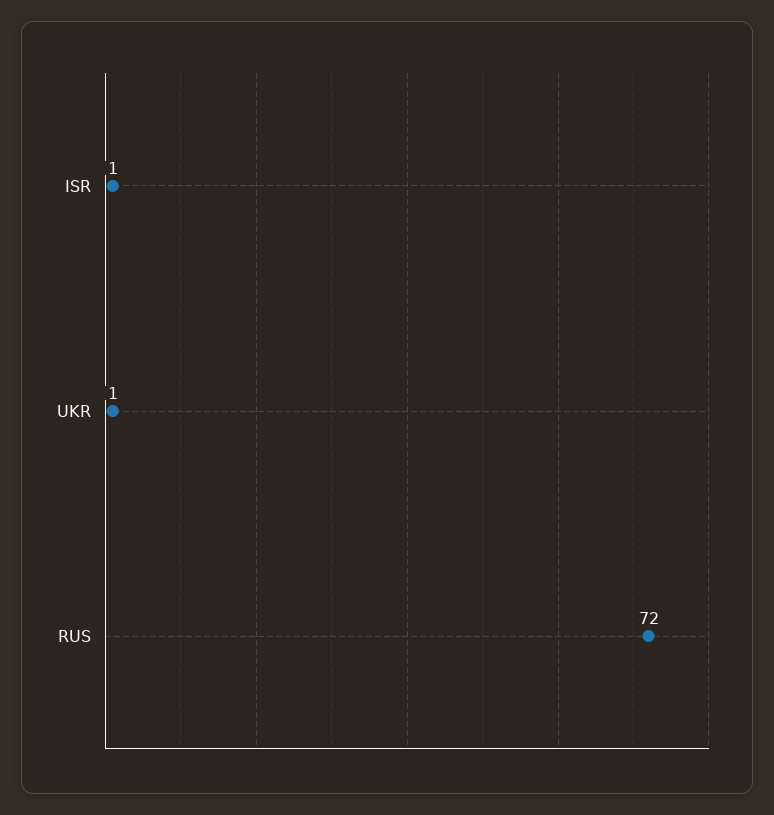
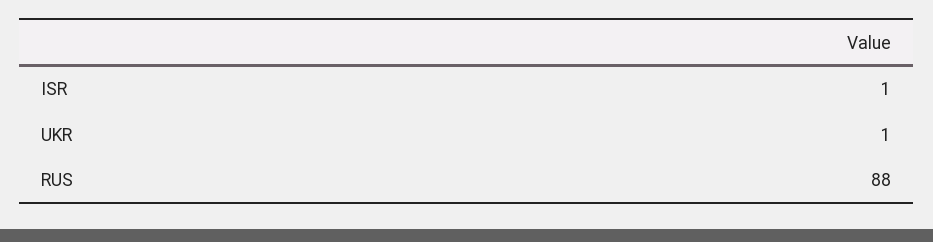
  {
    "ISR": 1,
    "UKR": 1,
-   "RUS": 72
+   "RUS": 88
  }

